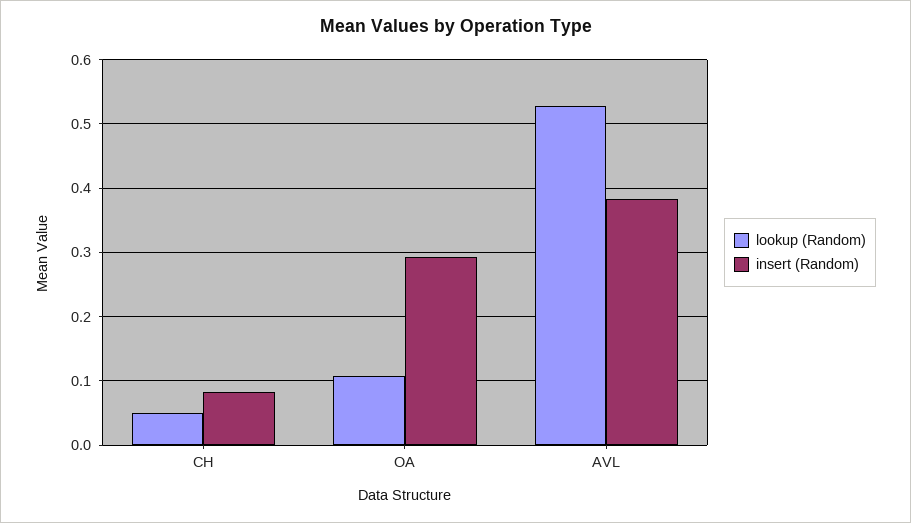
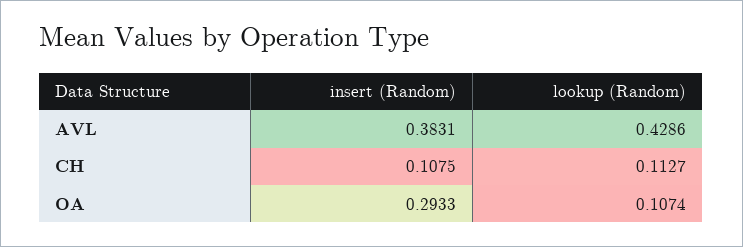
  {
    "lookup (Random)": {
-     "CH": 0.05,
+     "CH": 0.1127,
      "OA": 0.1074,
-     "AVL": 0.53
+     "AVL": 0.4286
    },
    "insert (Random)": {
-     "CH": 0.08,
+     "CH": 0.1075,
      "OA": 0.2933,
      "AVL": 0.3831
    }
  }

